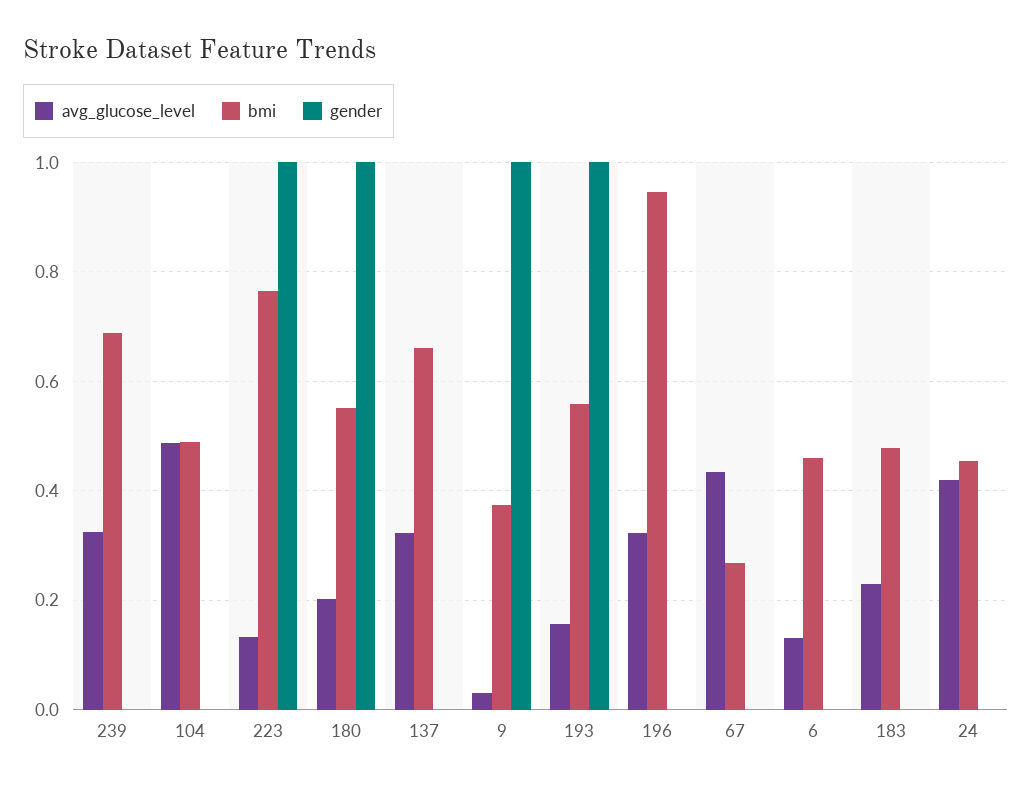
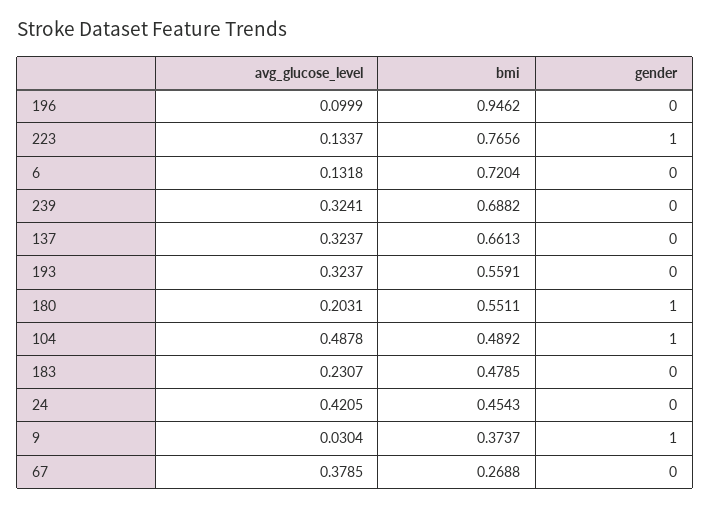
  {
    "avg_glucose_level": {
      "239": 0.3241,
      "104": 0.4878,
      "223": 0.1337,
      "180": 0.2031,
      "137": 0.3237,
      "9": 0.0304,
-     "193": 0.16,
+     "193": 0.3237,
-     "196": 0.32,
+     "196": 0.0999,
-     "67": 0.44,
+     "67": 0.3785,
      "6": 0.1318,
      "183": 0.2307,
      "24": 0.4205
    },
    "bmi": {
      "239": 0.6882,
      "104": 0.4892,
      "223": 0.7656,
      "180": 0.5511,
      "137": 0.6613,
      "9": 0.3737,
      "193": 0.5591,
      "196": 0.9462,
      "67": 0.2688,
-     "6": 0.46,
+     "6": 0.7204,
      "183": 0.4785,
      "24": 0.4543
    },
    "gender": {
      "239": 0,
-     "104": 0,
+     "104": 1,
      "223": 1,
      "180": 1,
      "137": 0,
      "9": 1,
-     "193": 1,
+     "193": 0,
      "196": 0,
      "67": 0,
      "6": 0,
      "183": 0,
      "24": 0
    }
  }

